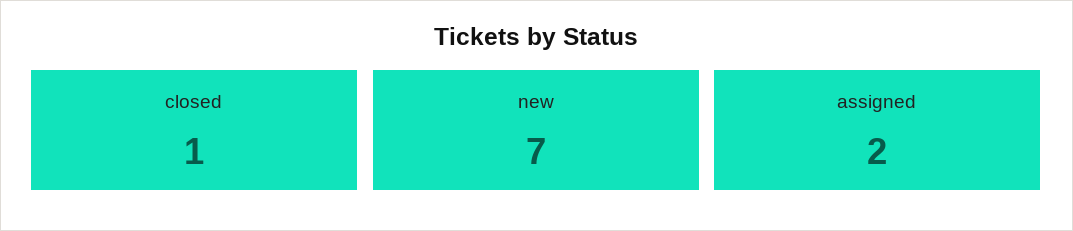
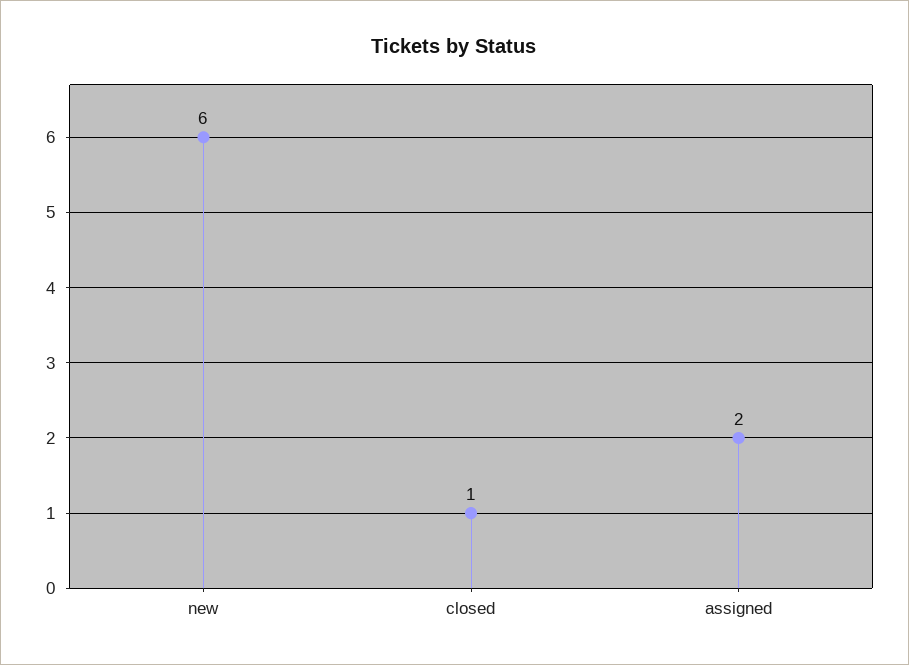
  {
    "closed": 1,
-   "new": 7,
+   "new": 6,
    "assigned": 2
  }

